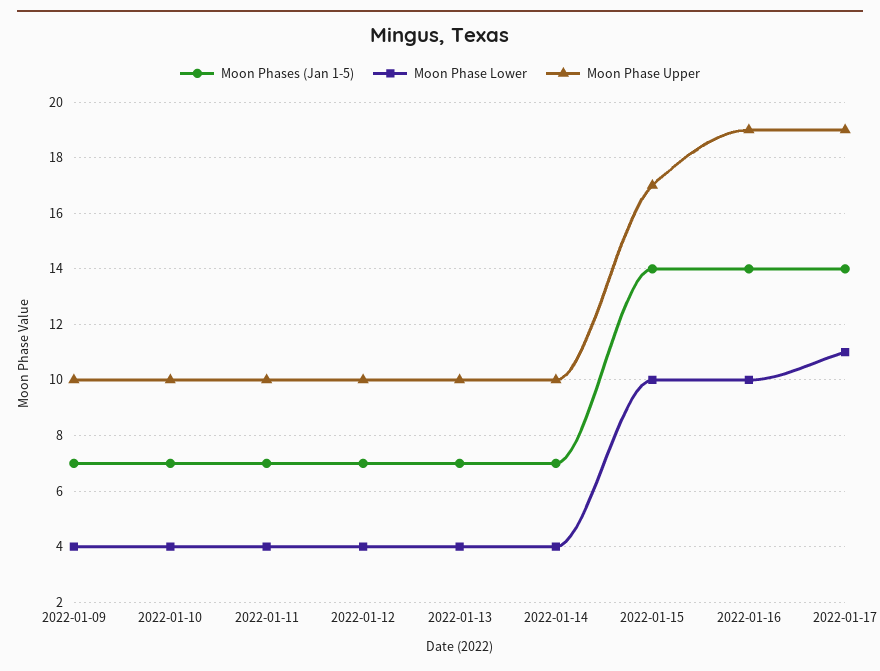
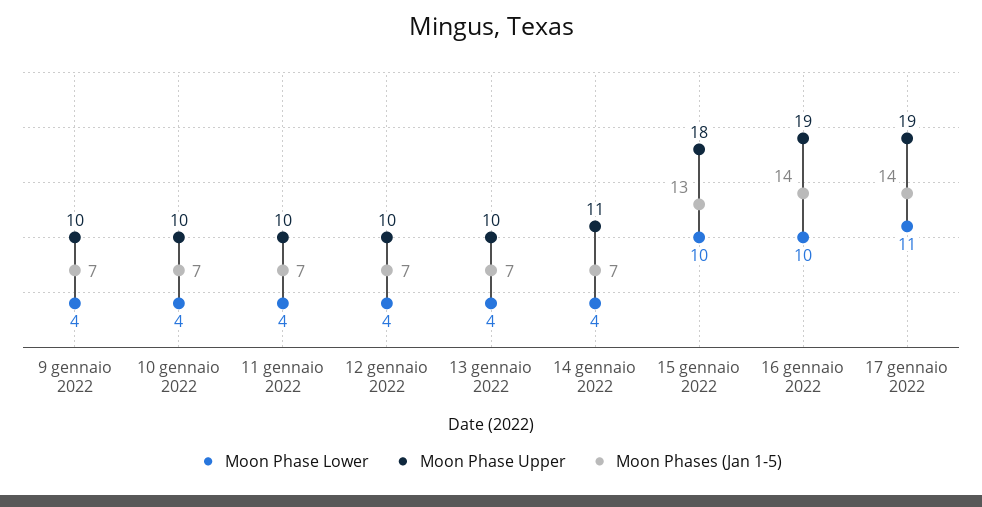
  {
    "Moon Phases (Jan 1-5)": {
      "2022-01-09": 7,
      "2022-01-10": 7,
      "2022-01-11": 7,
      "2022-01-12": 7,
      "2022-01-13": 7,
      "2022-01-14": 7,
-     "2022-01-15": 14,
+     "2022-01-15": 13,
      "2022-01-16": 14,
      "2022-01-17": 14
    },
    "Moon Phase Lower": {
      "2022-01-09": 4,
      "2022-01-10": 4,
      "2022-01-11": 4,
      "2022-01-12": 4,
      "2022-01-13": 4,
      "2022-01-14": 4,
      "2022-01-15": 10,
      "2022-01-16": 10,
      "2022-01-17": 11
    },
    "Moon Phase Upper": {
      "2022-01-09": 10,
      "2022-01-10": 10,
      "2022-01-11": 10,
      "2022-01-12": 10,
      "2022-01-13": 10,
-     "2022-01-14": 10,
+     "2022-01-14": 11,
-     "2022-01-15": 17,
+     "2022-01-15": 18,
      "2022-01-16": 19,
      "2022-01-17": 19
    }
  }

